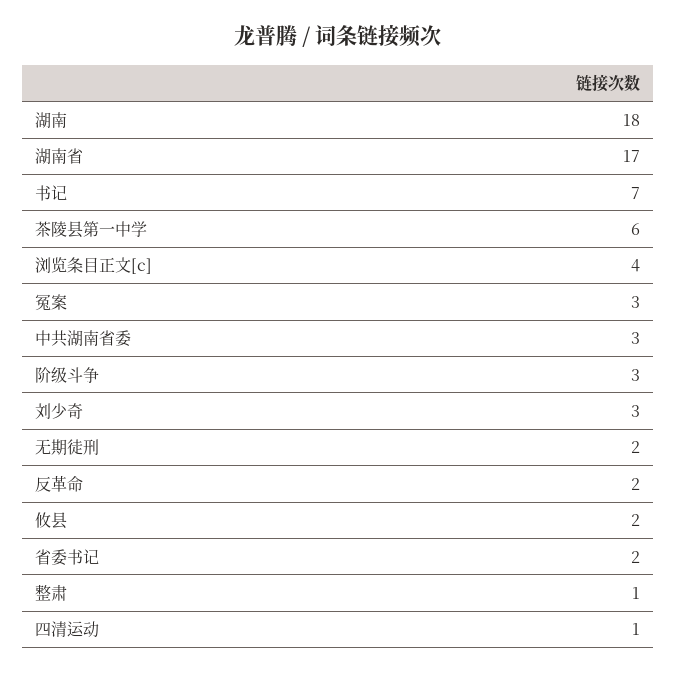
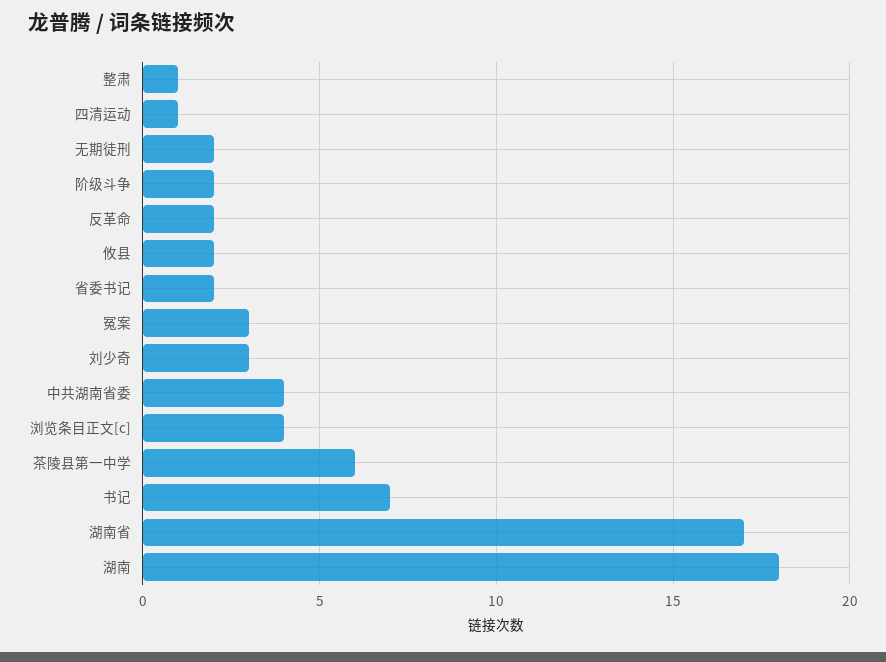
  {
    "湖南": 18,
    "湖南省": 17,
    "书记": 7,
    "茶陵县第一中学": 6,
    "浏览条目正文[c]": 4,
    "冤案": 3,
-   "中共湖南省委": 3,
+   "中共湖南省委": 4,
-   "阶级斗争": 3,
+   "阶级斗争": 2,
    "刘少奇": 3,
    "无期徒刑": 2,
    "反革命": 2,
    "攸县": 2,
    "省委书记": 2,
    "整肃": 1,
    "四清运动": 1
  }

